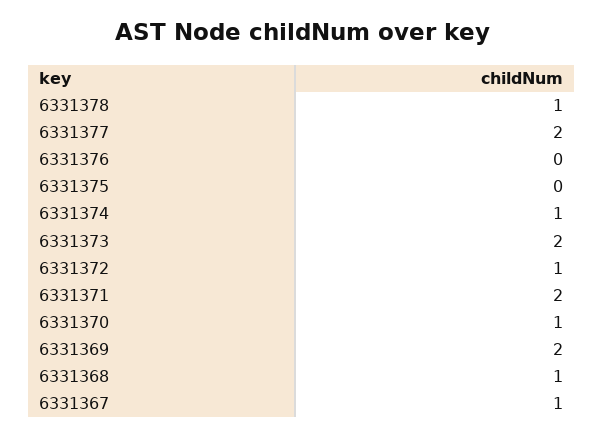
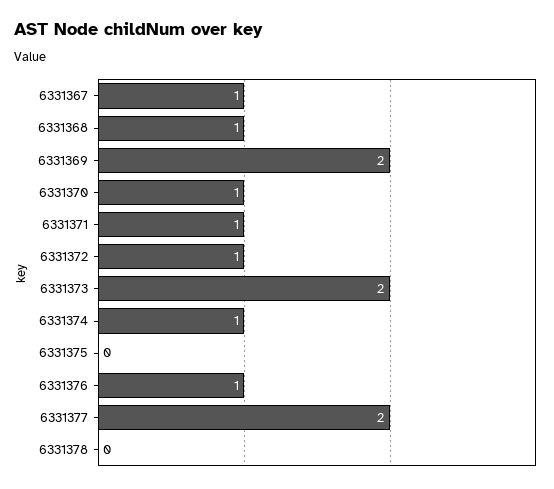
  {
-   "6331378": 1,
+   "6331378": 0,
    "6331377": 2,
-   "6331376": 0,
+   "6331376": 1,
    "6331375": 0,
    "6331374": 1,
    "6331373": 2,
    "6331372": 1,
-   "6331371": 2,
+   "6331371": 1,
    "6331370": 1,
    "6331369": 2,
    "6331368": 1,
    "6331367": 1
  }

